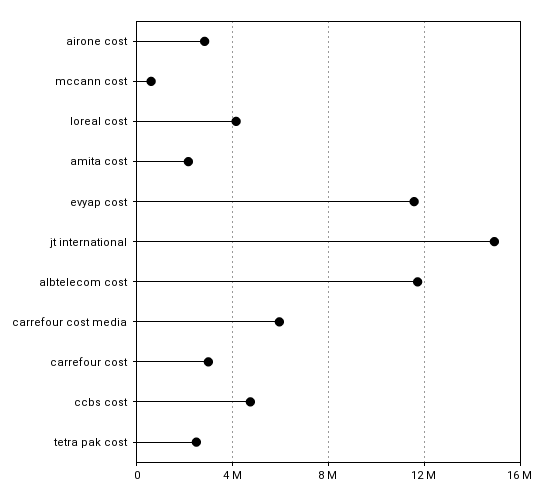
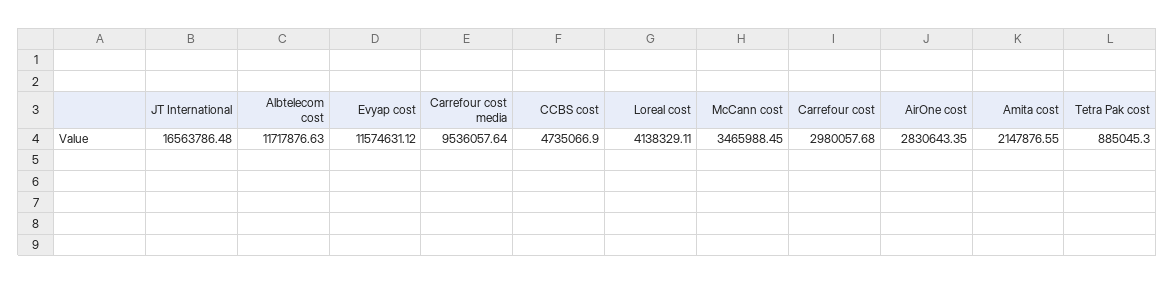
  {
    "airone cost": 2830643.35,
-   "mccann cost": 500000,
+   "mccann cost": 3465988.45,
    "loreal cost": 4138329.11,
    "amita cost": 2147876.55,
    "evyap cost": 11574631.12,
-   "jt international": 15000000,
+   "jt international": 16563786.48,
    "albtelecom cost": 11717876.63,
-   "carrefour cost media": 6000000,
+   "carrefour cost media": 9536057.64,
    "carrefour cost": 2980057.68,
    "ccbs cost": 4735066.9,
-   "tetra pak cost": 2500000
+   "tetra pak cost": 885045.3
  }

